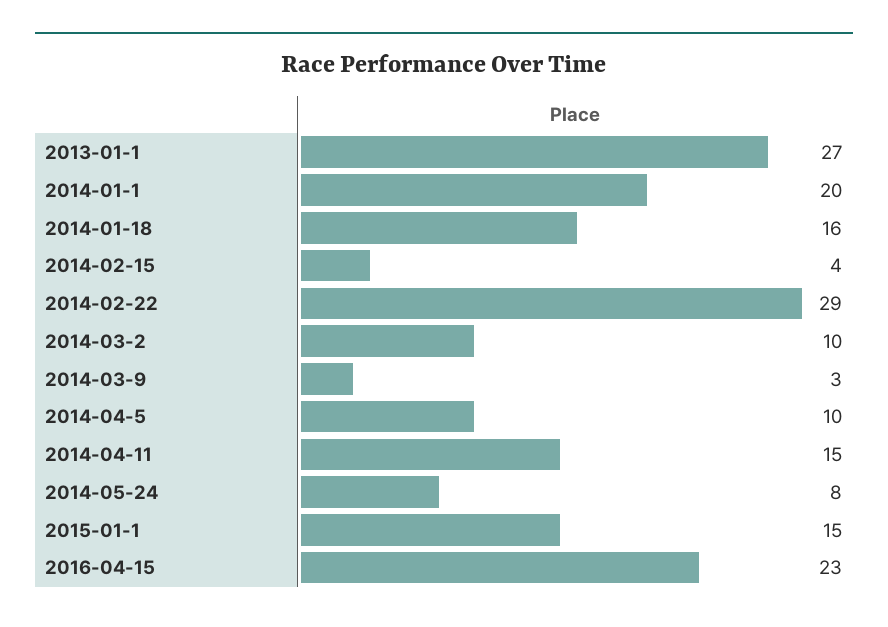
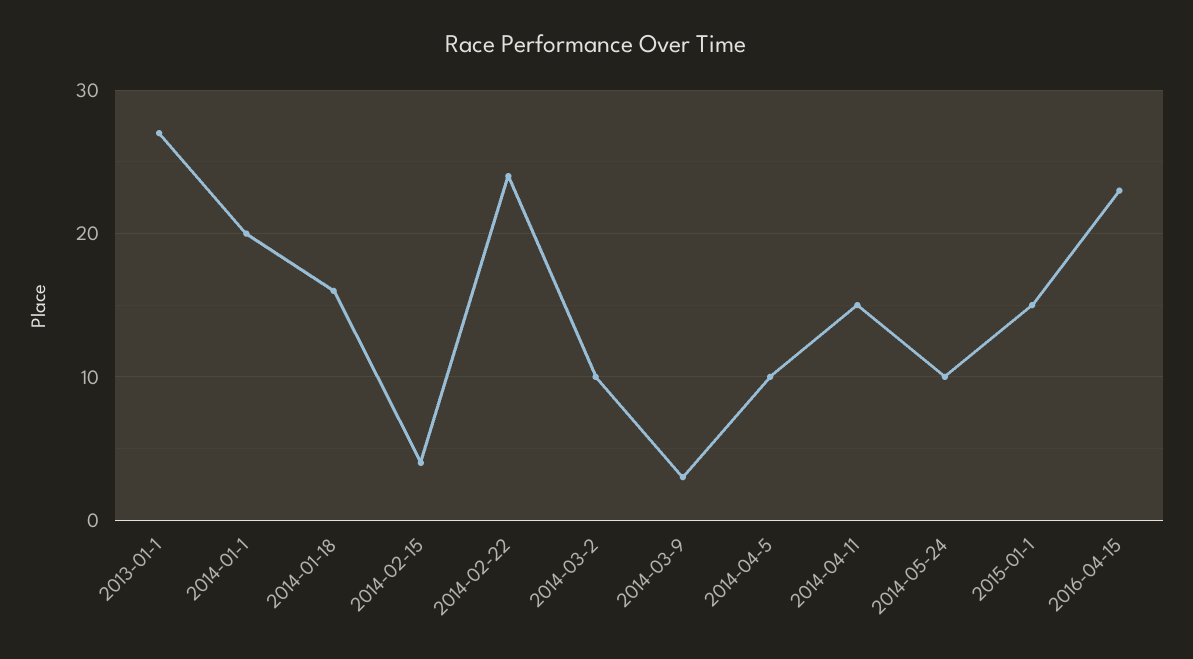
  {
    "2013-01-1": 27,
    "2014-01-1": 20,
    "2014-01-18": 16,
    "2014-02-15": 4,
-   "2014-02-22": 29,
+   "2014-02-22": 24,
    "2014-03-2": 10,
    "2014-03-9": 3,
    "2014-04-5": 10,
    "2014-04-11": 15,
-   "2014-05-24": 8,
+   "2014-05-24": 10,
    "2015-01-1": 15,
    "2016-04-15": 23
  }

